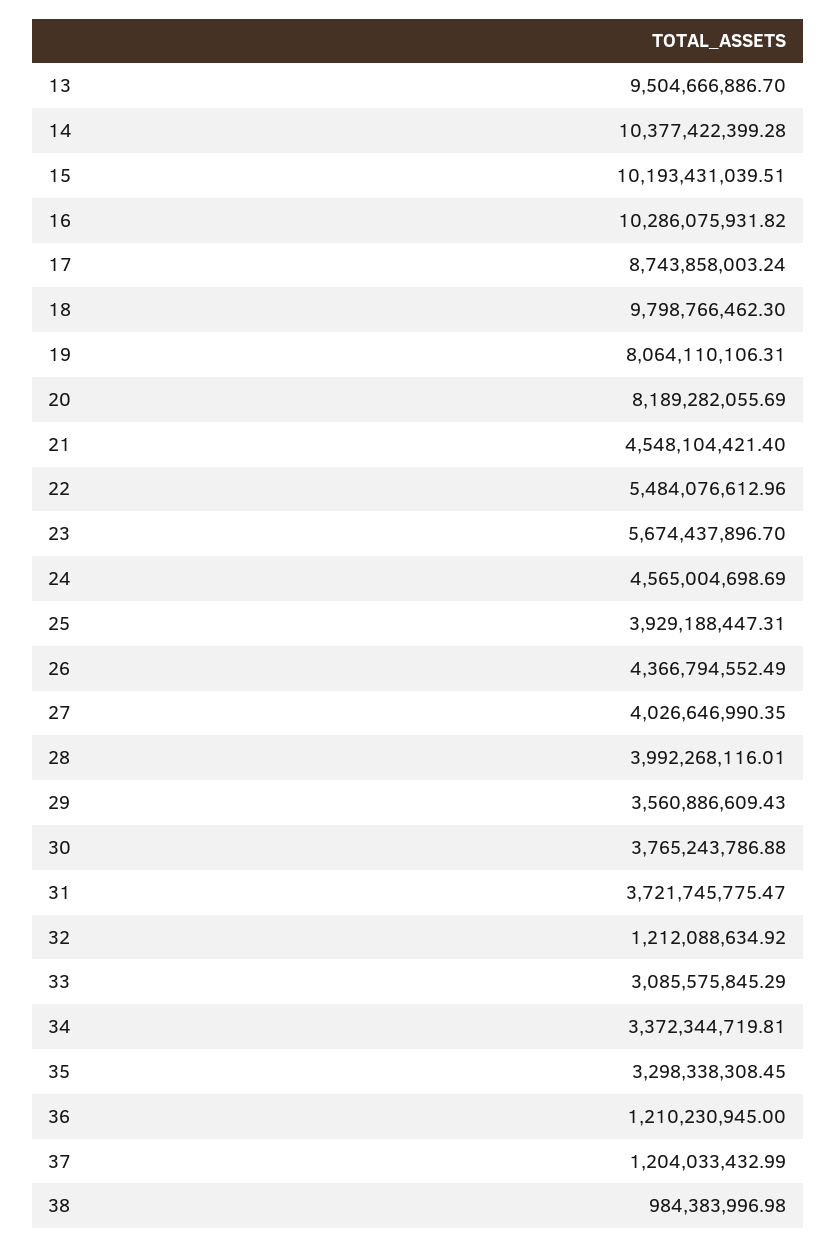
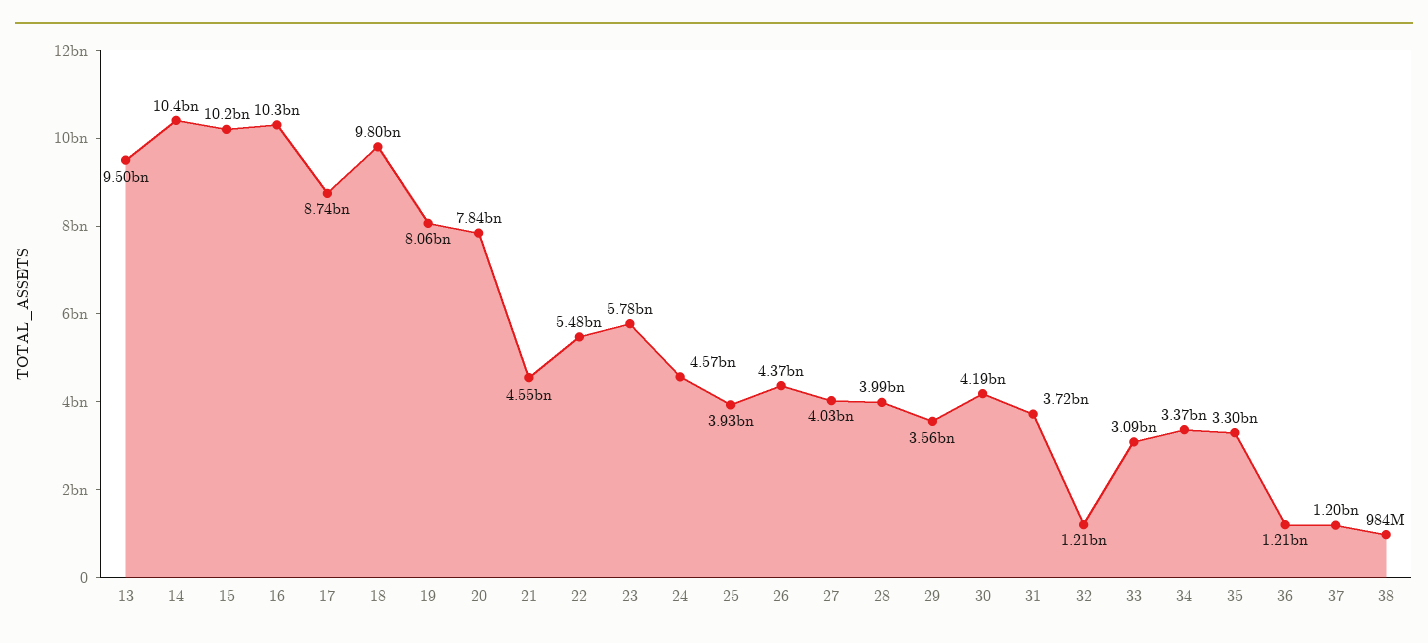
  {
    "13": 9504666886.7,
    "14": 10377422399.28,
    "15": 10193431039.51,
    "16": 10286075931.82,
    "17": 8743858003.24,
    "18": 9798766462.3,
    "19": 8064110106.31,
-   "20": 8189282055.69,
+   "20": 7840000000,
    "21": 4548104421.4,
    "22": 5484076612.96,
-   "23": 5674437896.7,
+   "23": 5780000000,
    "24": 4565004698.69,
    "25": 3929188447.31,
    "26": 4366794552.49,
    "27": 4026646990.35,
    "28": 3992268116.01,
    "29": 3560886609.43,
-   "30": 3765243786.88,
+   "30": 4190000000,
    "31": 3721745775.47,
    "32": 1212088634.92,
    "33": 3085575845.29,
    "34": 3372344719.81,
    "35": 3298338308.45,
    "36": 1210230945,
    "37": 1204033432.99,
    "38": 984383996.98
  }

